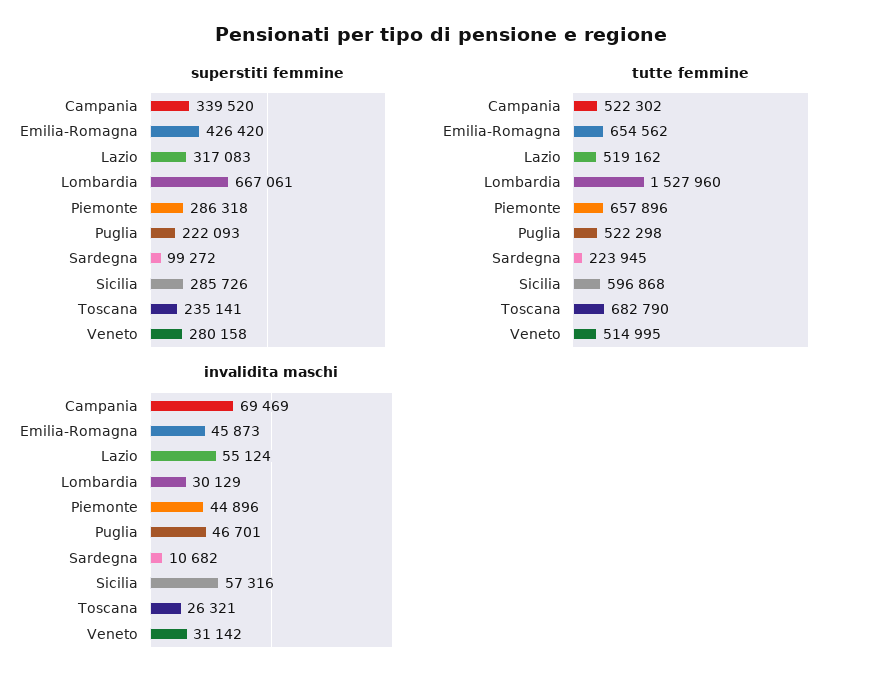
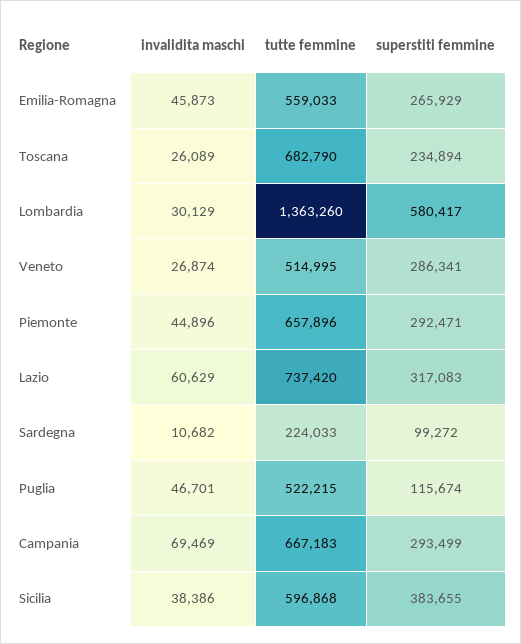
  {
    "superstiti femmine": {
-     "Campania": 339520,
+     "Campania": 293499,
-     "Emilia-Romagna": 426420,
+     "Emilia-Romagna": 265929,
      "Lazio": 317083,
-     "Lombardia": 667061,
+     "Lombardia": 580417,
-     "Piemonte": 286318,
+     "Piemonte": 292471,
-     "Puglia": 222093,
+     "Puglia": 115674,
      "Sardegna": 99272,
-     "Sicilia": 285726,
+     "Sicilia": 383655,
-     "Toscana": 235141,
+     "Toscana": 234894,
-     "Veneto": 280158
+     "Veneto": 286341
    },
    "tutte femmine": {
-     "Campania": 522302,
+     "Campania": 667183,
-     "Emilia-Romagna": 654562,
+     "Emilia-Romagna": 559033,
-     "Lazio": 519162,
+     "Lazio": 737420,
-     "Lombardia": 1527960,
+     "Lombardia": 1363260,
      "Piemonte": 657896,
-     "Puglia": 522298,
+     "Puglia": 522215,
-     "Sardegna": 223945,
+     "Sardegna": 224033,
      "Sicilia": 596868,
      "Toscana": 682790,
      "Veneto": 514995
    },
    "invalidita maschi": {
      "Campania": 69469,
      "Emilia-Romagna": 45873,
-     "Lazio": 55124,
+     "Lazio": 60629,
      "Lombardia": 30129,
      "Piemonte": 44896,
      "Puglia": 46701,
      "Sardegna": 10682,
-     "Sicilia": 57316,
+     "Sicilia": 38386,
-     "Toscana": 26321,
+     "Toscana": 26089,
-     "Veneto": 31142
+     "Veneto": 26874
    }
  }

